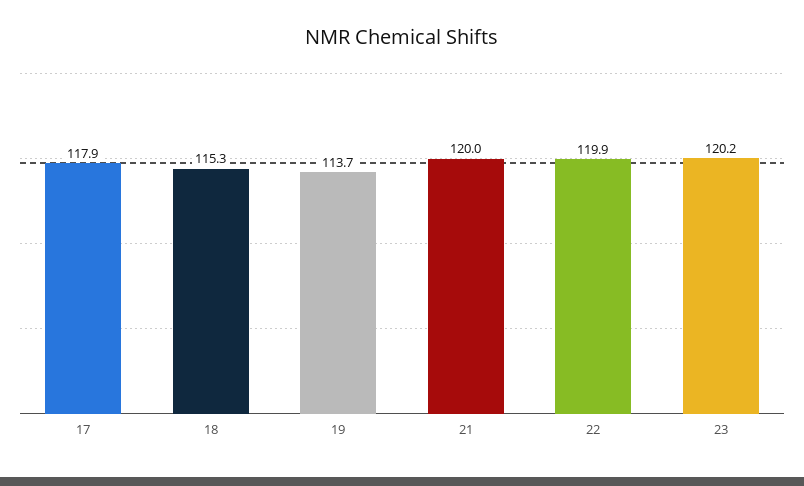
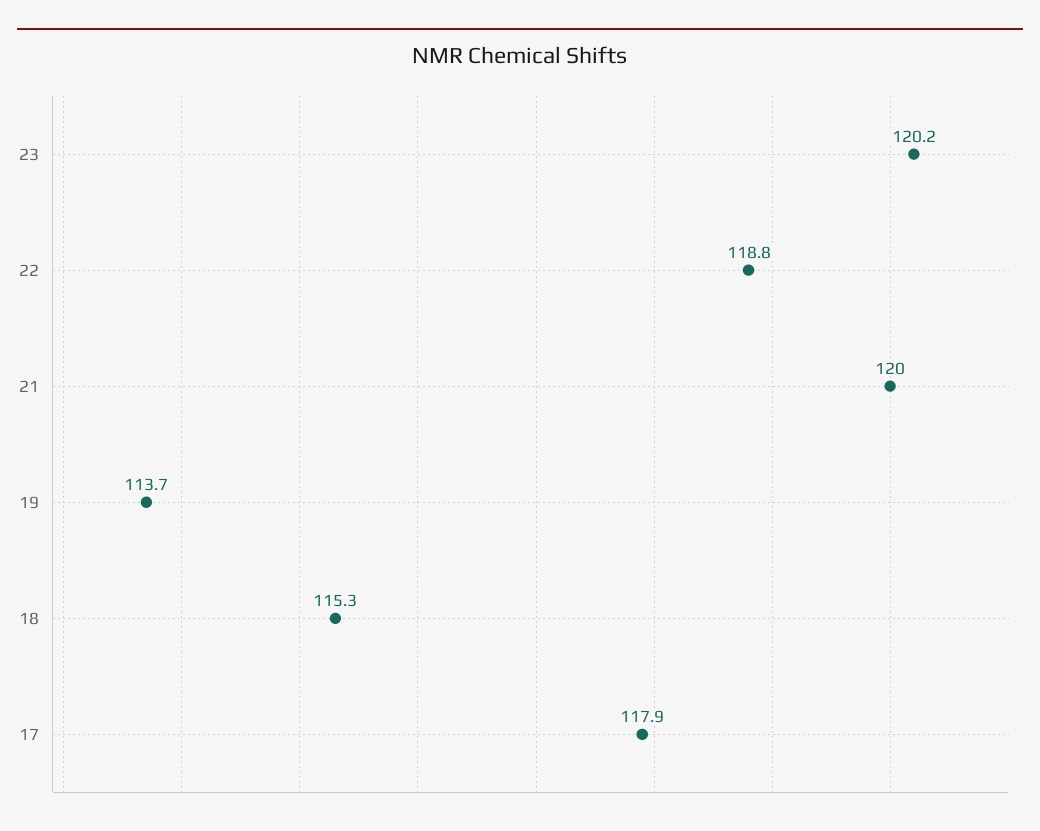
  {
    "17": 117.9,
    "18": 115.3,
    "19": 113.7,
    "21": 120,
-   "22": 119.9,
+   "22": 118.8,
    "23": 120.2
  }

